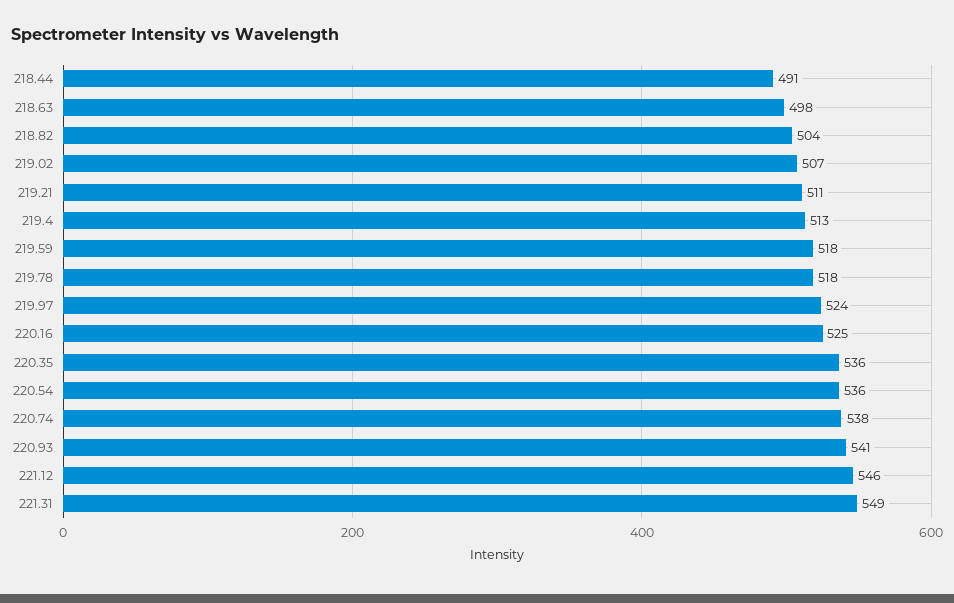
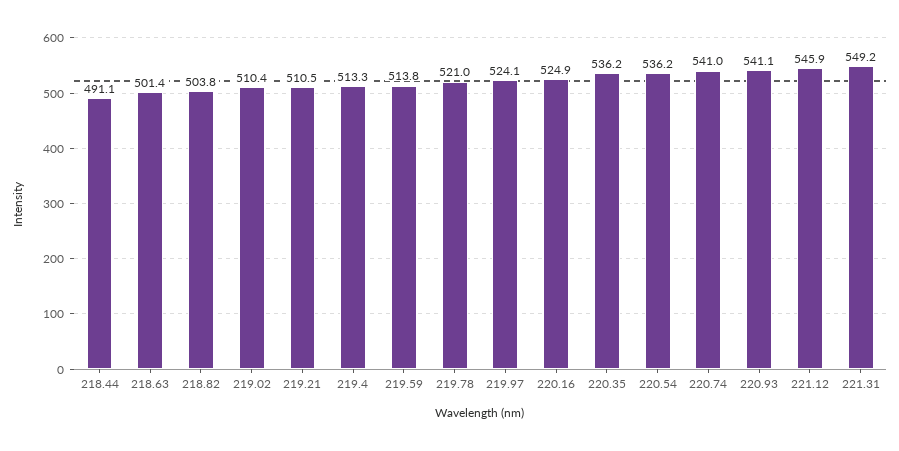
  {
    "218.44": 491.1,
-   "218.63": 498,
+   "218.63": 501.4,
    "218.82": 503.8,
-   "219.02": 507,
+   "219.02": 510.4,
    "219.21": 510.5,
    "219.4": 513.3,
-   "219.59": 518,
+   "219.59": 513.8,
-   "219.78": 518,
+   "219.78": 521,
    "219.97": 524.1,
    "220.16": 524.9,
    "220.35": 536.2,
    "220.54": 536.2,
-   "220.74": 538,
+   "220.74": 541,
    "220.93": 541.1,
    "221.12": 545.9,
    "221.31": 549.2
  }

